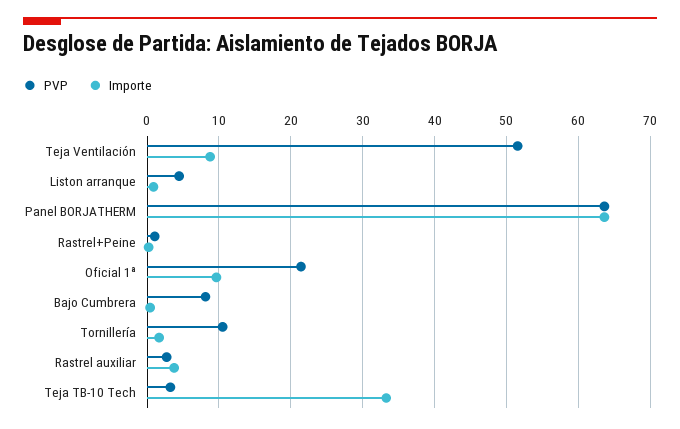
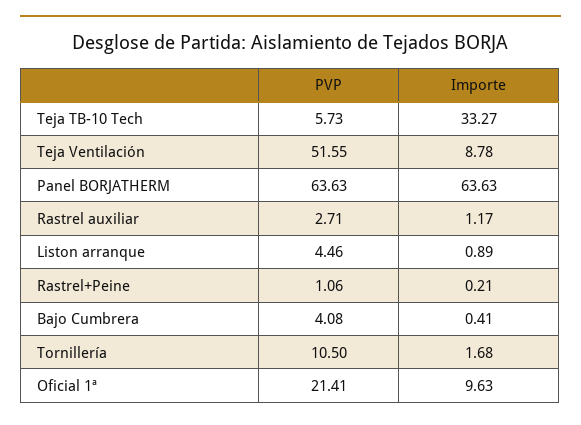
  {
    "PVP": {
      "Teja Ventilación": 51.55,
      "Liston arranque": 4.46,
      "Panel BORJATHERM": 63.63,
      "Rastrel+Peine": 1.06,
      "Oficial 1ª": 21.41,
-     "Bajo Cumbrera": 8,
+     "Bajo Cumbrera": 4.08,
      "Tornillería": 10.5,
      "Rastrel auxiliar": 2.71,
-     "Teja TB-10 Tech": 3
+     "Teja TB-10 Tech": 5.73
    },
    "Importe": {
      "Teja Ventilación": 8.78,
      "Liston arranque": 0.89,
      "Panel BORJATHERM": 63.63,
      "Rastrel+Peine": 0.21,
      "Oficial 1ª": 9.63,
      "Bajo Cumbrera": 0.41,
      "Tornillería": 1.68,
-     "Rastrel auxiliar": 4,
+     "Rastrel auxiliar": 1.17,
      "Teja TB-10 Tech": 33.27
    }
  }

